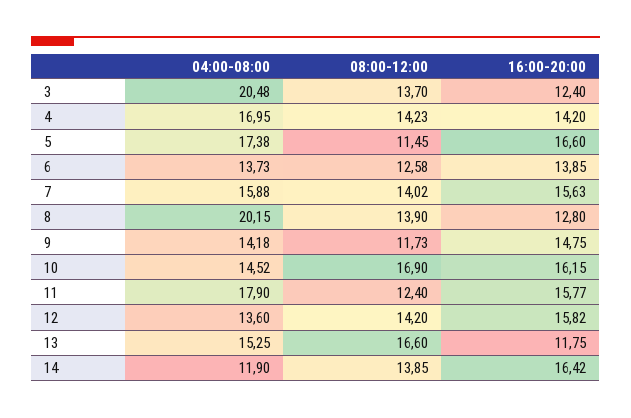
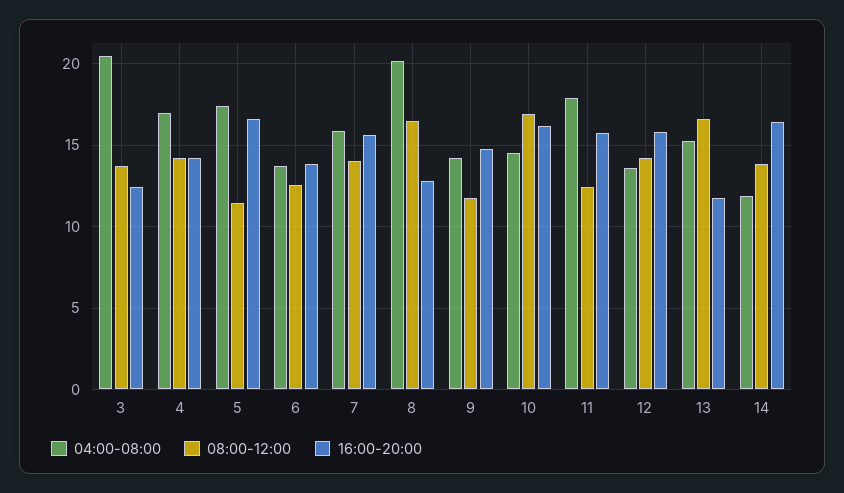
  {
    "04:00-08:00": {
      "3": 20.48,
      "4": 16.95,
      "5": 17.38,
      "6": 13.73,
      "7": 15.88,
      "8": 20.15,
      "9": 14.18,
      "10": 14.52,
      "11": 17.9,
      "12": 13.6,
      "13": 15.25,
      "14": 11.9
    },
    "08:00-12:00": {
      "3": 13.7,
      "4": 14.23,
      "5": 11.45,
      "6": 12.58,
      "7": 14.02,
-     "8": 13.9,
+     "8": 16.5,
      "9": 11.73,
      "10": 16.9,
      "11": 12.4,
      "12": 14.2,
      "13": 16.6,
      "14": 13.85
    },
    "16:00-20:00": {
      "3": 12.4,
      "4": 14.2,
      "5": 16.6,
      "6": 13.85,
      "7": 15.63,
      "8": 12.8,
      "9": 14.75,
      "10": 16.15,
      "11": 15.77,
      "12": 15.82,
      "13": 11.75,
      "14": 16.42
    }
  }

